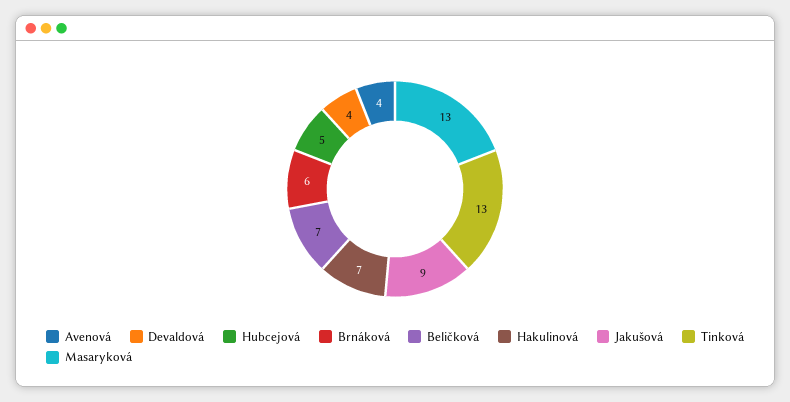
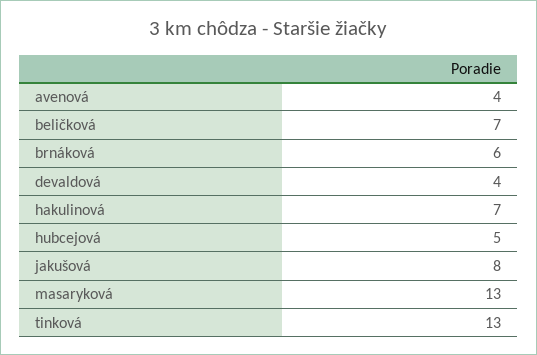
  {
    "Avenová": 4,
    "Devaldová": 4,
    "Hubcejová": 5,
    "Brnáková": 6,
    "Beličková": 7,
    "Hakulinová": 7,
-   "Jakušová": 9,
+   "Jakušová": 8,
    "Tinková": 13,
    "Masaryková": 13
  }

